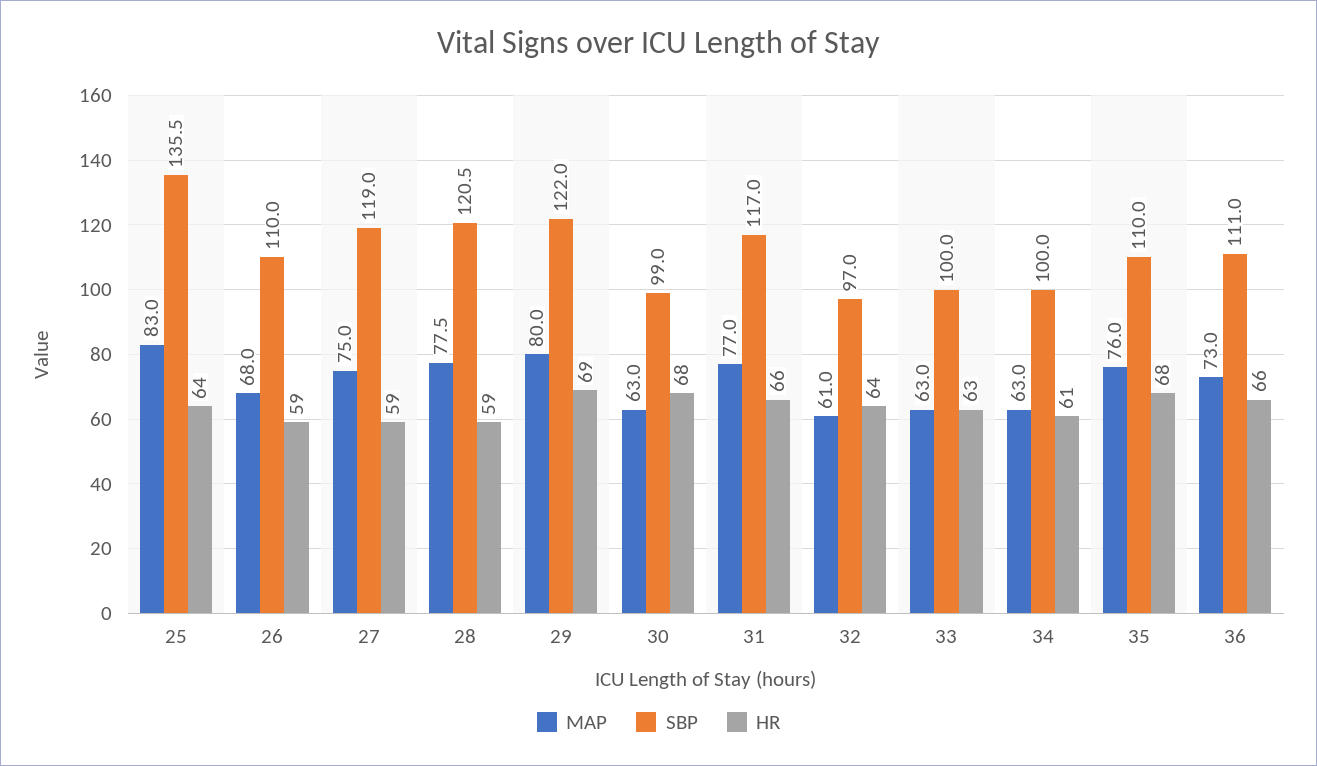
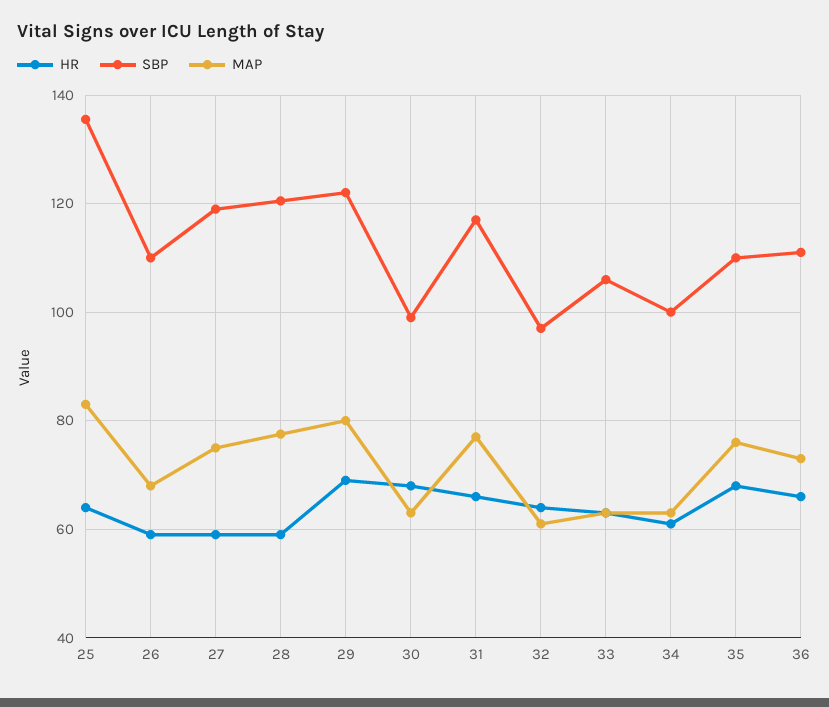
  {
    "MAP": {
      "25": 83,
      "26": 68,
      "27": 75,
      "28": 77.5,
      "29": 80,
      "30": 63,
      "31": 77,
      "32": 61,
      "33": 63,
      "34": 63,
      "35": 76,
      "36": 73
    },
    "SBP": {
      "25": 135.5,
      "26": 110,
      "27": 119,
      "28": 120.5,
      "29": 122,
      "30": 99,
      "31": 117,
      "32": 97,
-     "33": 100,
+     "33": 106,
      "34": 100,
      "35": 110,
      "36": 111
    },
    "HR": {
      "25": 64,
      "26": 59,
      "27": 59,
      "28": 59,
      "29": 69,
      "30": 68,
      "31": 66,
      "32": 64,
      "33": 63,
      "34": 61,
      "35": 68,
      "36": 66
    }
  }

